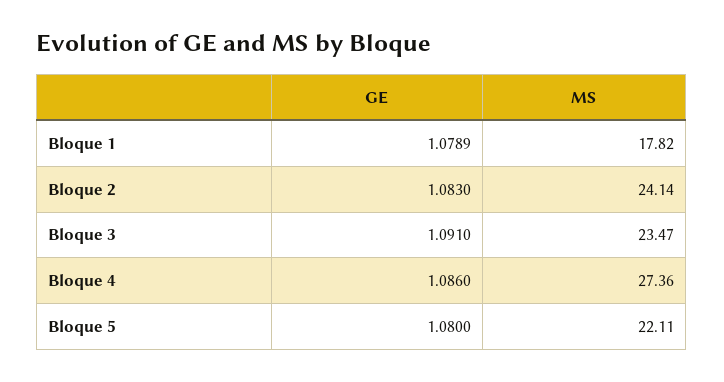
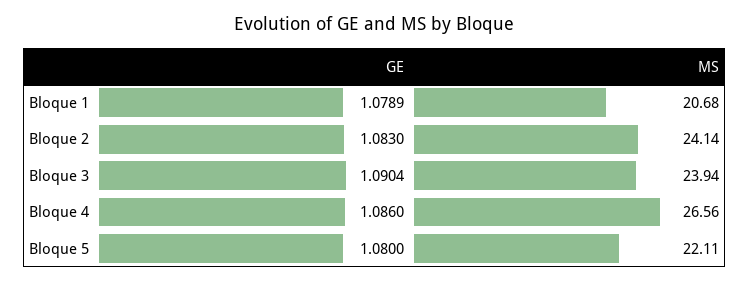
  {
    "GE": {
      "Bloque 1": 1.0789,
      "Bloque 2": 1.083,
-     "Bloque 3": 1.091,
+     "Bloque 3": 1.0904,
      "Bloque 4": 1.086,
      "Bloque 5": 1.08
    },
    "MS": {
-     "Bloque 1": 17.82,
+     "Bloque 1": 20.68,
      "Bloque 2": 24.14,
-     "Bloque 3": 23.47,
+     "Bloque 3": 23.94,
-     "Bloque 4": 27.36,
+     "Bloque 4": 26.56,
      "Bloque 5": 22.11
    }
  }

